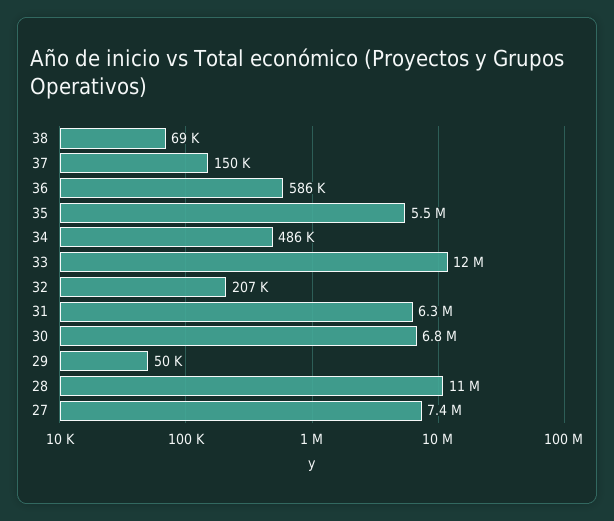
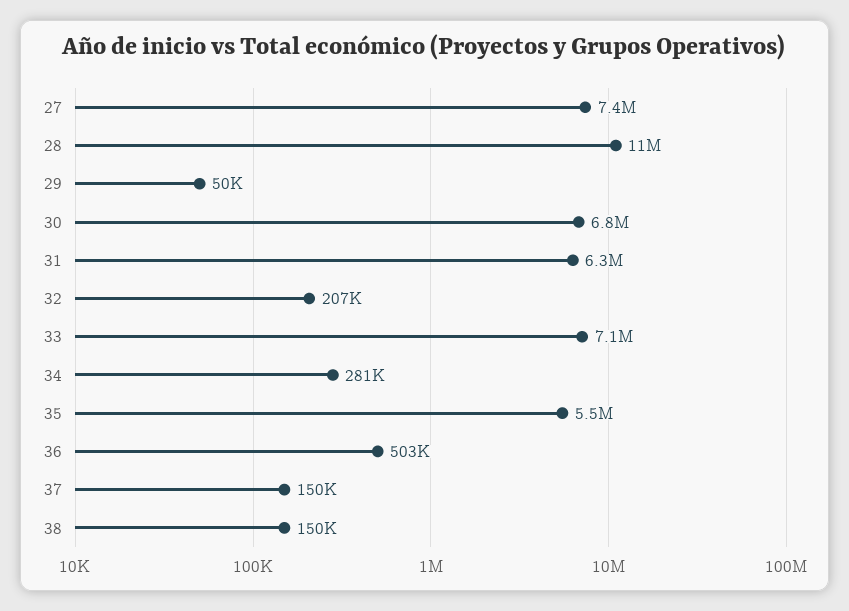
  {
-   "38": 69000,
+   "38": 150000,
    "37": 150000,
-   "36": 586000,
+   "36": 503000,
    "35": 5500000,
-   "34": 486000,
+   "34": 281000,
-   "33": 12000000,
+   "33": 7100000,
    "32": 207000,
    "31": 6300000,
    "30": 6800000,
    "29": 50000,
    "28": 11000000,
    "27": 7400000
  }

